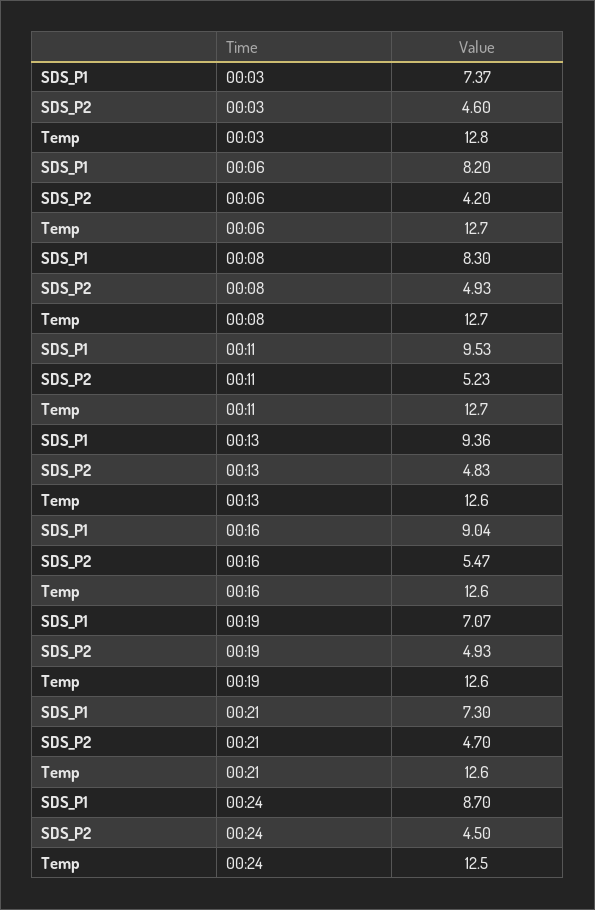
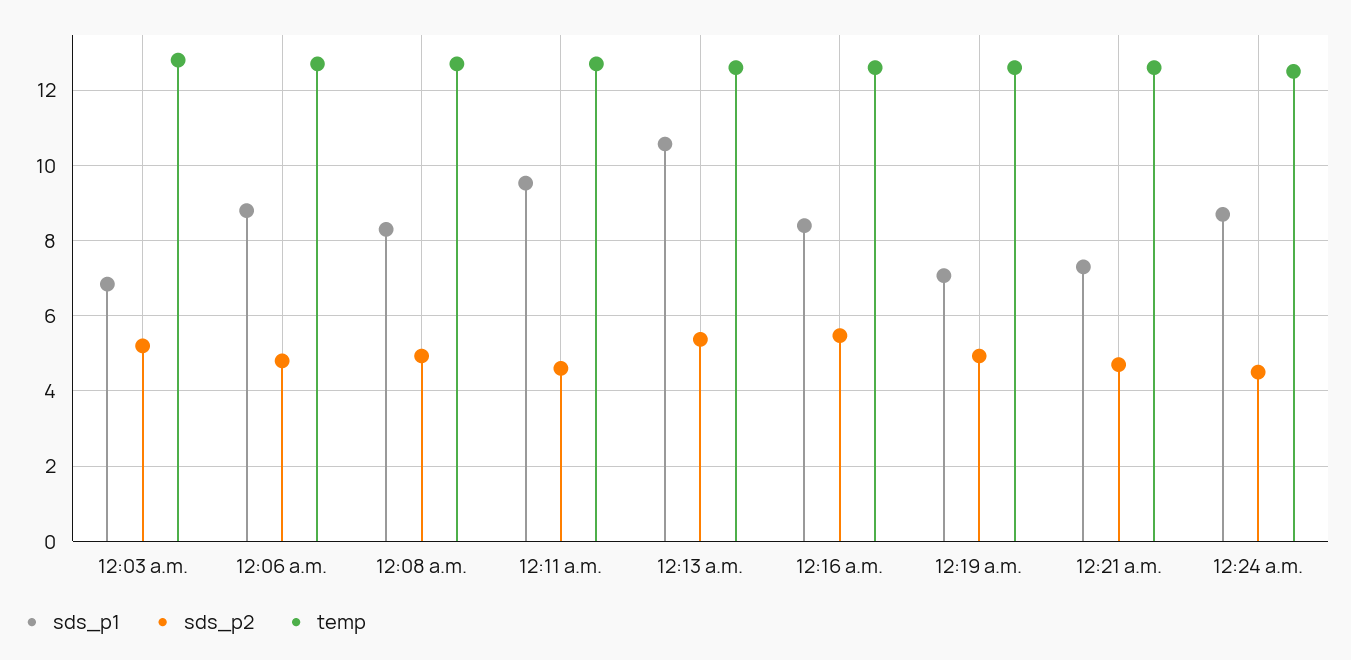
  {
    "SDS_P1": {
-     "00:03": 7.37,
+     "00:03": 6.8,
-     "00:06": 8.2,
+     "00:06": 8.8,
      "00:08": 8.3,
      "00:11": 9.53,
-     "00:13": 9.36,
+     "00:13": 10.6,
-     "00:16": 9.04,
+     "00:16": 8.4,
      "00:19": 7.07,
      "00:21": 7.3,
      "00:24": 8.7
    },
    "SDS_P2": {
-     "00:03": 4.6,
+     "00:03": 5.2,
-     "00:06": 4.2,
+     "00:06": 4.8,
      "00:08": 4.93,
-     "00:11": 5.23,
+     "00:11": 4.6,
-     "00:13": 4.83,
+     "00:13": 5.4,
      "00:16": 5.47,
      "00:19": 4.93,
      "00:21": 4.7,
      "00:24": 4.5
    },
    "Temp": {
      "00:03": 12.8,
      "00:06": 12.7,
      "00:08": 12.7,
      "00:11": 12.7,
      "00:13": 12.6,
      "00:16": 12.6,
      "00:19": 12.6,
      "00:21": 12.6,
      "00:24": 12.5
    }
  }

